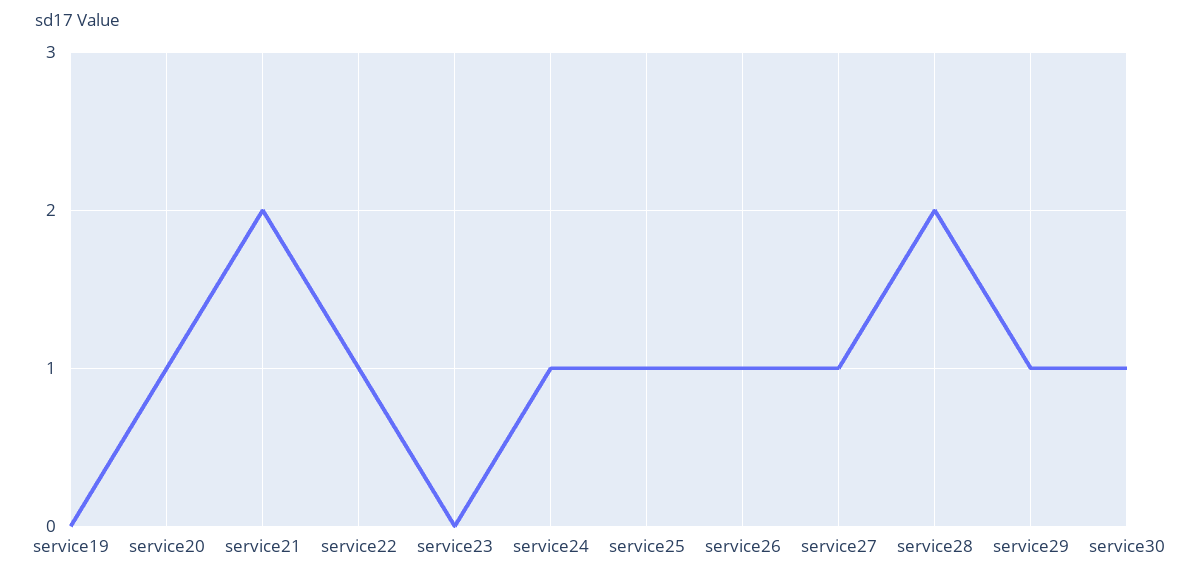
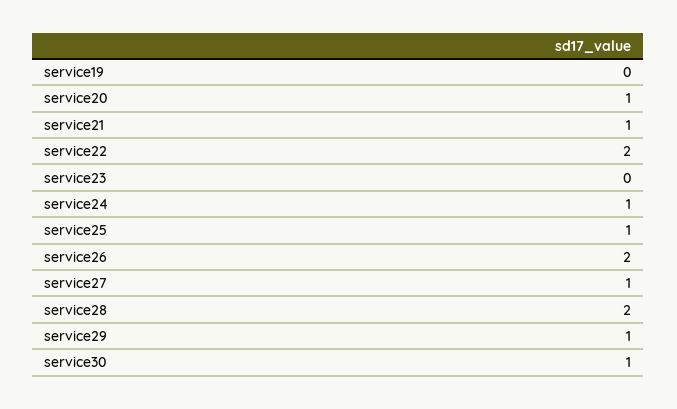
  {
    "service19": 0,
    "service20": 1,
-   "service21": 2,
+   "service21": 1,
-   "service22": 1,
+   "service22": 2,
    "service23": 0,
    "service24": 1,
    "service25": 1,
-   "service26": 1,
+   "service26": 2,
    "service27": 1,
    "service28": 2,
    "service29": 1,
    "service30": 1
  }

